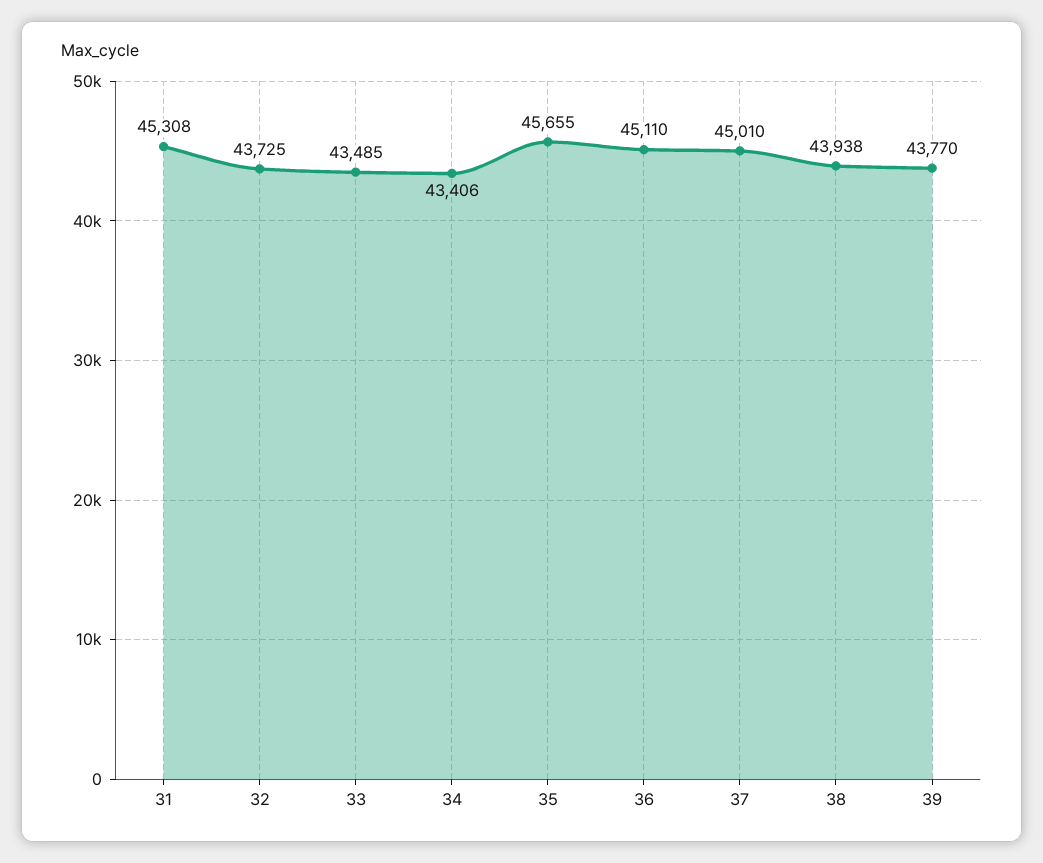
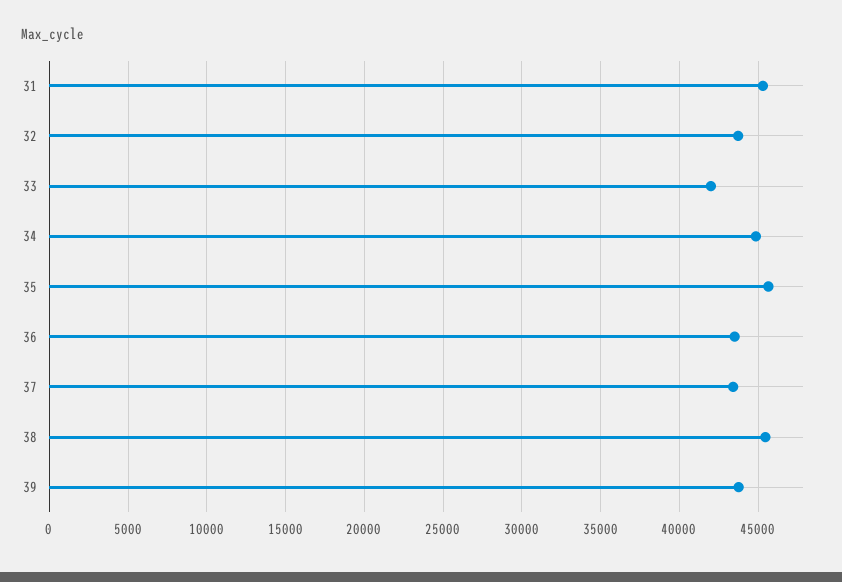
  {
    "31": 45308,
    "32": 43725,
-   "33": 43485,
+   "33": 42000,
-   "34": 43406,
+   "34": 45000,
    "35": 45655,
-   "36": 45110,
+   "36": 43500,
-   "37": 45010,
+   "37": 43500,
-   "38": 43938,
+   "38": 45500,
    "39": 43770
  }

